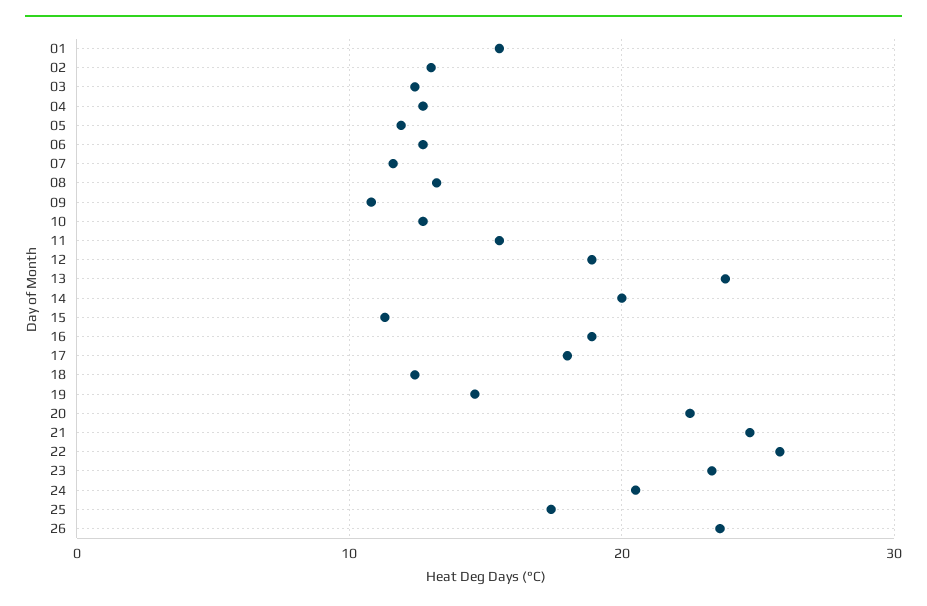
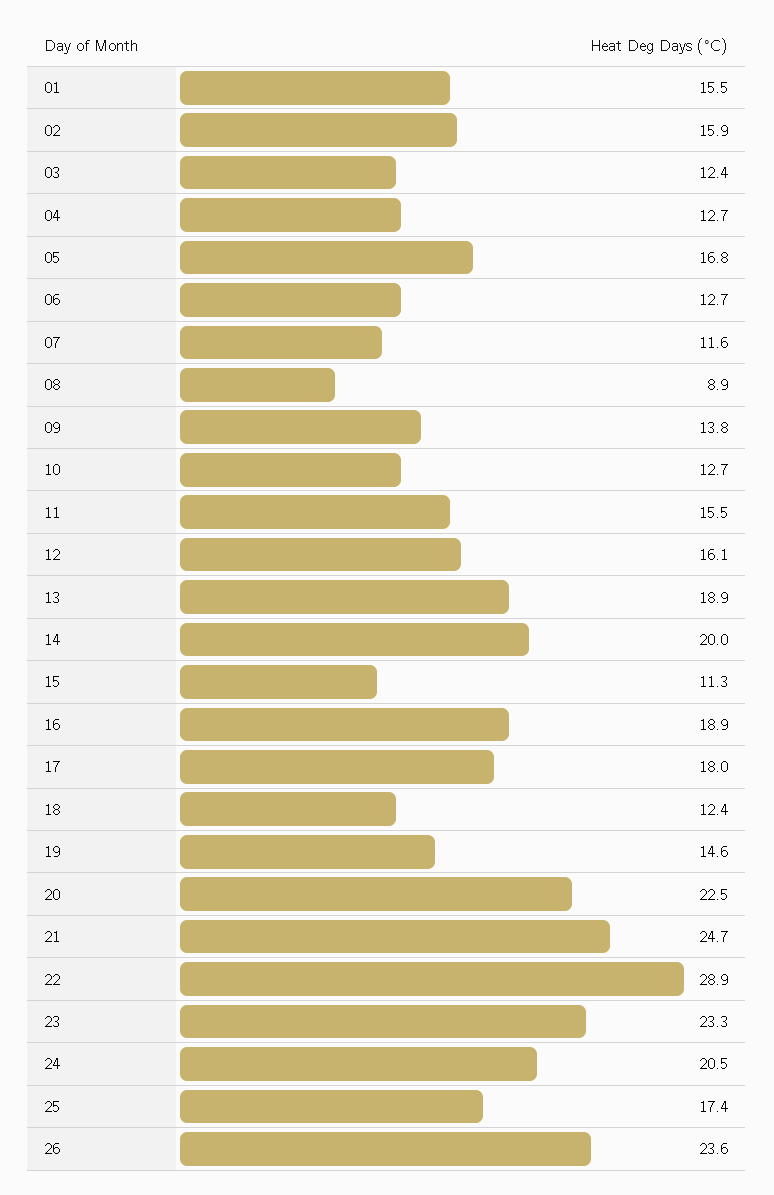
  {
    "01": 15.5,
-   "02": 13,
+   "02": 15.9,
    "03": 12.4,
    "04": 12.7,
-   "05": 12,
+   "05": 16.8,
    "06": 12.7,
    "07": 11.6,
-   "08": 13,
+   "08": 8.9,
-   "09": 11,
+   "09": 13.8,
    "10": 12.7,
    "11": 15.5,
-   "12": 19,
+   "12": 16.1,
-   "13": 24,
+   "13": 18.9,
    "14": 20,
    "15": 11.3,
    "16": 18.9,
    "17": 18,
    "18": 12.4,
    "19": 14.6,
    "20": 22.5,
    "21": 24.7,
-   "22": 26,
+   "22": 28.9,
    "23": 23.3,
    "24": 20.5,
    "25": 17.4,
    "26": 23.6
  }

